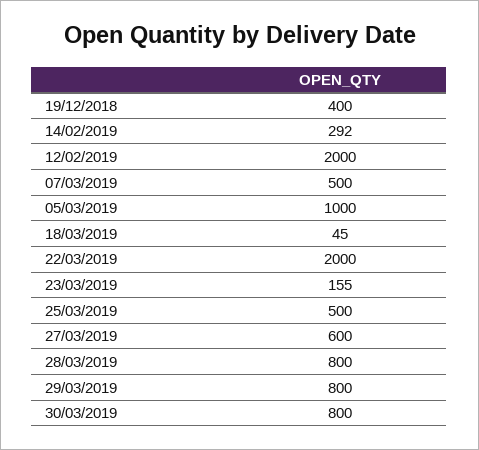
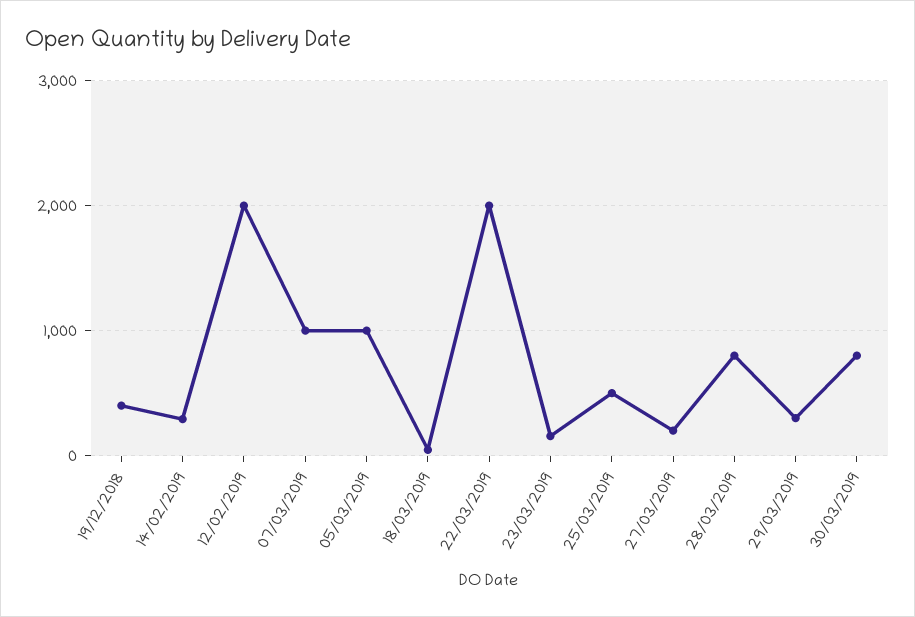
  {
    "19/12/2018": 400,
    "14/02/2019": 292,
    "12/02/2019": 2000,
-   "07/03/2019": 500,
+   "07/03/2019": 1000,
    "05/03/2019": 1000,
    "18/03/2019": 45,
    "22/03/2019": 2000,
    "23/03/2019": 155,
    "25/03/2019": 500,
-   "27/03/2019": 600,
+   "27/03/2019": 200,
    "28/03/2019": 800,
-   "29/03/2019": 800,
+   "29/03/2019": 300,
    "30/03/2019": 800
  }

